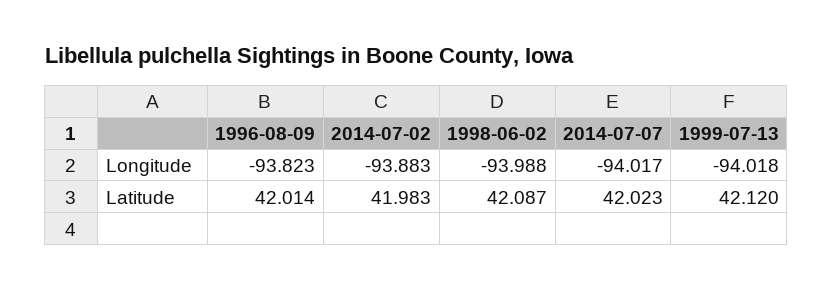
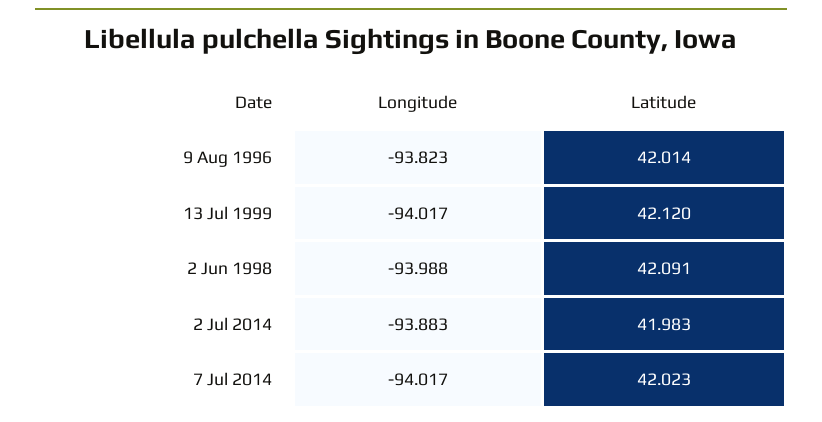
  {
    "1996-08-09": {
      "Longitude": -93.823,
      "Latitude": 42.014
    },
    "2014-07-02": {
      "Longitude": -93.883,
      "Latitude": 41.983
    },
    "1998-06-02": {
      "Longitude": -93.988,
-     "Latitude": 42.087
+     "Latitude": 42.091
    },
    "2014-07-07": {
      "Longitude": -94.017,
      "Latitude": 42.023
    },
    "1999-07-13": {
-     "Longitude": -94.018,
+     "Longitude": -94.017,
      "Latitude": 42.12
    }
  }

